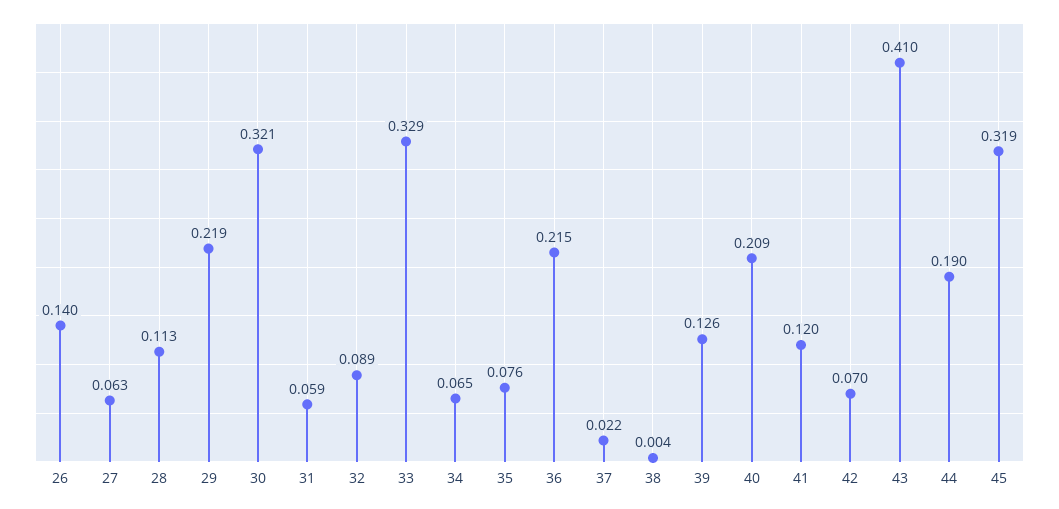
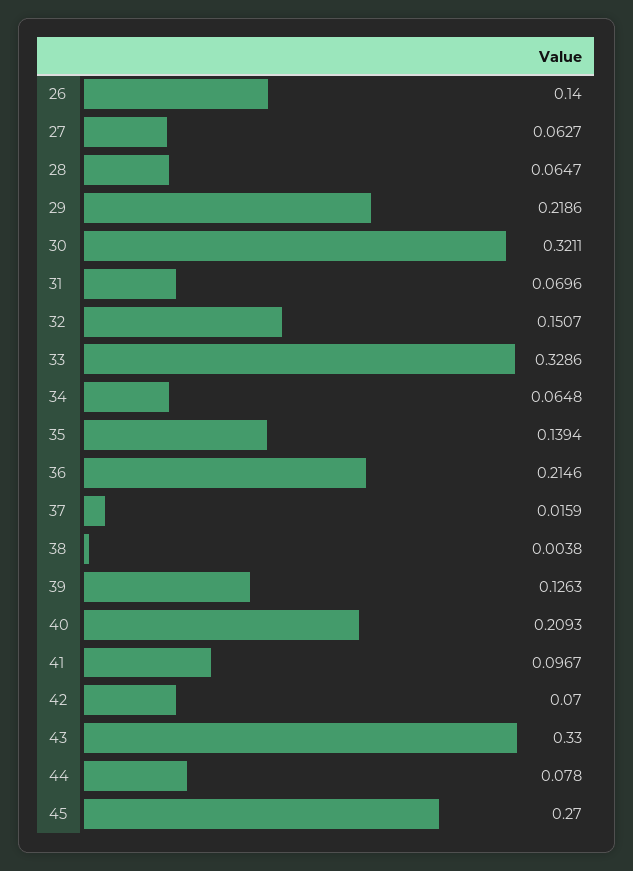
  {
    "26": 0.14,
    "27": 0.0627,
-   "28": 0.113,
+   "28": 0.0647,
    "29": 0.2186,
    "30": 0.3211,
-   "31": 0.059,
+   "31": 0.0696,
-   "32": 0.089,
+   "32": 0.1507,
    "33": 0.3286,
    "34": 0.0648,
-   "35": 0.076,
+   "35": 0.1394,
    "36": 0.2146,
-   "37": 0.022,
+   "37": 0.0159,
    "38": 0.0038,
    "39": 0.1263,
    "40": 0.2093,
-   "41": 0.12,
+   "41": 0.0967,
    "42": 0.07,
-   "43": 0.41,
+   "43": 0.33,
-   "44": 0.19,
+   "44": 0.078,
-   "45": 0.319
+   "45": 0.27
  }

